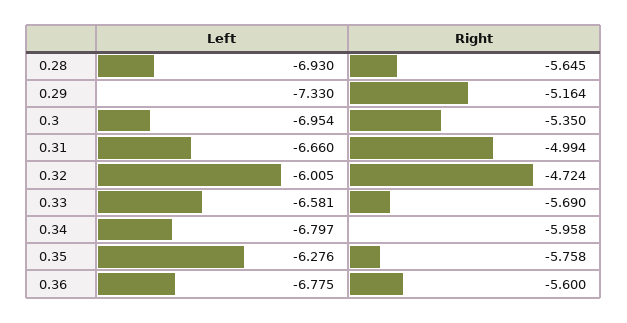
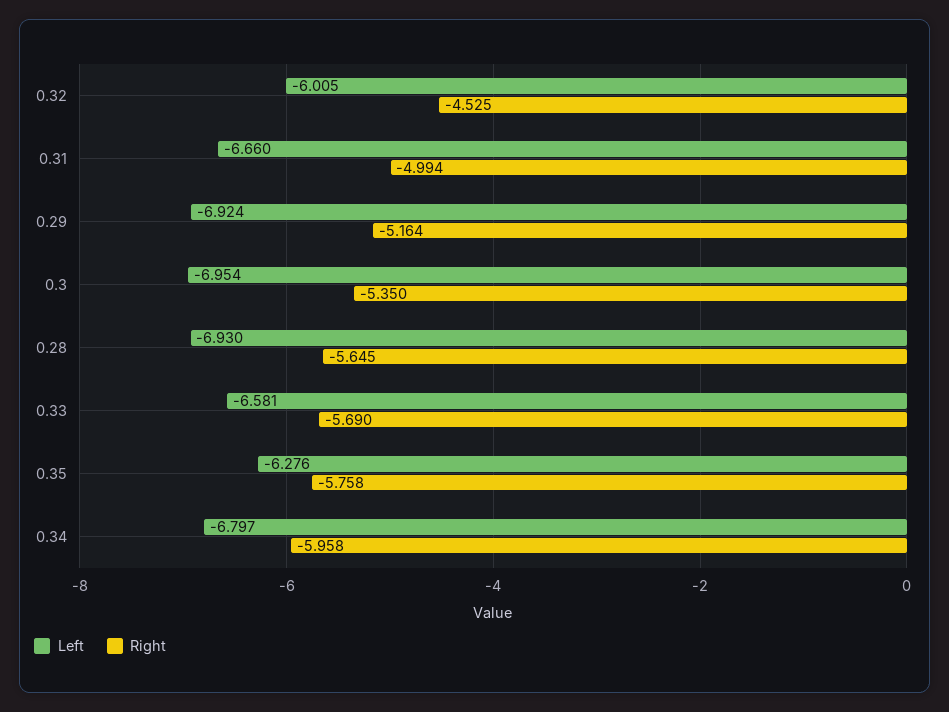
  {
    "Left": {
      "0.28": -6.93,
-     "0.29": -7.33,
+     "0.29": -6.924,
      "0.3": -6.954,
      "0.31": -6.66,
      "0.32": -6.005,
      "0.33": -6.581,
      "0.34": -6.797,
-     "0.35": -6.276,
+     "0.35": -6.276
-     "0.36": -6.775
    },
    "Right": {
      "0.28": -5.645,
      "0.29": -5.164,
      "0.3": -5.35,
      "0.31": -4.994,
-     "0.32": -4.724,
+     "0.32": -4.525,
      "0.33": -5.69,
      "0.34": -5.958,
-     "0.35": -5.758,
+     "0.35": -5.758
-     "0.36": -5.6
    }
  }

